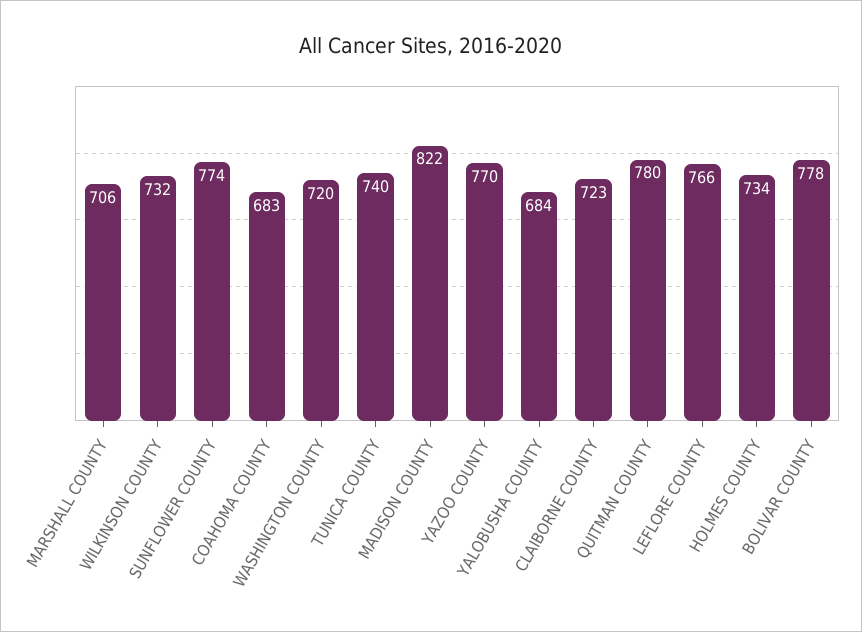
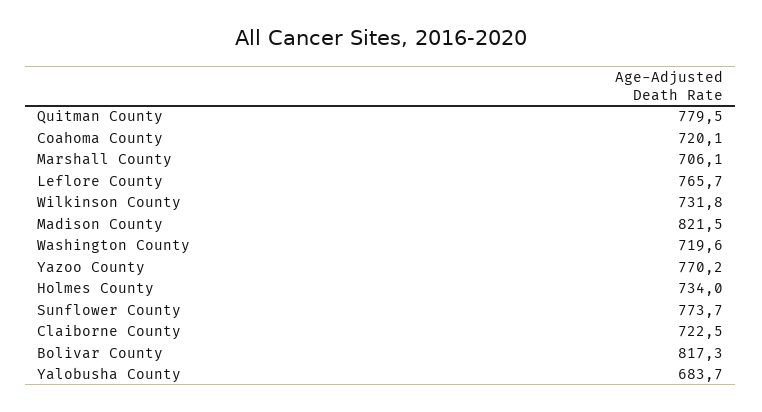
  {
    "MARSHALL COUNTY": 706.1,
    "WILKINSON COUNTY": 731.8,
    "SUNFLOWER COUNTY": 773.7,
-   "COAHOMA COUNTY": 683,
+   "COAHOMA COUNTY": 720.1,
    "WASHINGTON COUNTY": 719.6,
-   "TUNICA COUNTY": 740,
    "MADISON COUNTY": 821.5,
    "YAZOO COUNTY": 770.2,
    "YALOBUSHA COUNTY": 683.7,
    "CLAIBORNE COUNTY": 722.5,
    "QUITMAN COUNTY": 779.5,
    "LEFLORE COUNTY": 765.7,
    "HOLMES COUNTY": 734,
-   "BOLIVAR COUNTY": 778
+   "BOLIVAR COUNTY": 817.3
  }

